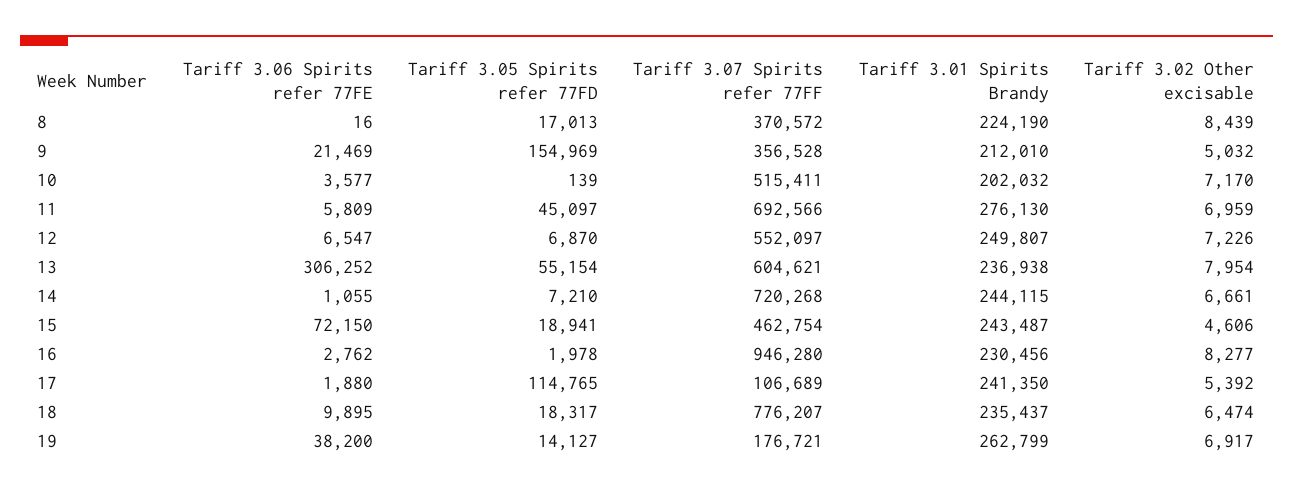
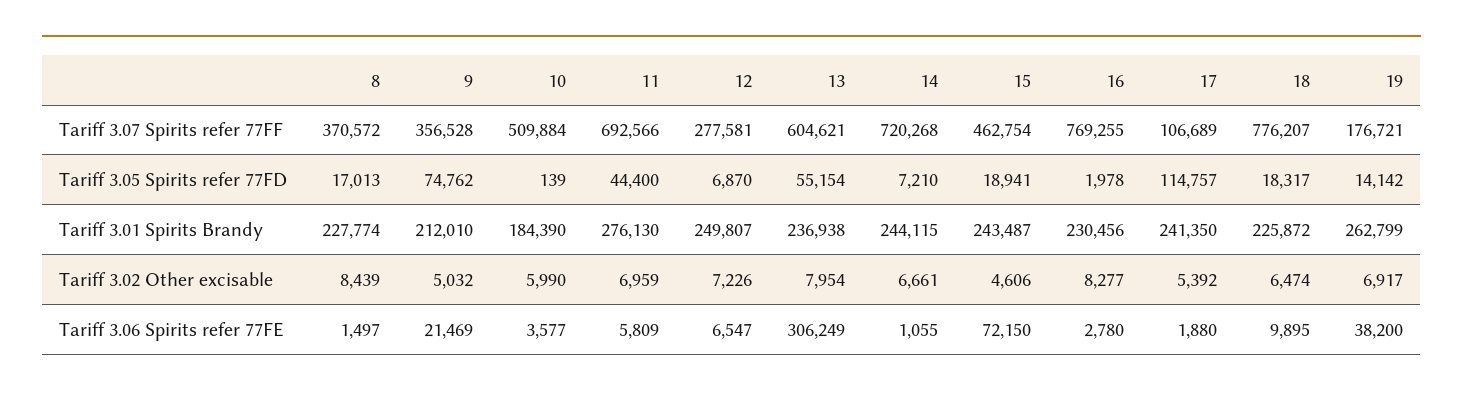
  {
    "Tariff 3.06 Spirits refer 77FE": {
-     "8": 16,
+     "8": 1497,
      "9": 21469,
      "10": 3577,
      "11": 5809,
      "12": 6547,
-     "13": 306252,
+     "13": 306249,
      "14": 1055,
      "15": 72150,
-     "16": 2762,
+     "16": 2780,
      "17": 1880,
      "18": 9895,
      "19": 38200
    },
    "Tariff 3.05 Spirits refer 77FD": {
      "8": 17013,
-     "9": 154969,
+     "9": 74762,
      "10": 139,
-     "11": 45097,
+     "11": 44400,
      "12": 6870,
      "13": 55154,
      "14": 7210,
      "15": 18941,
      "16": 1978,
-     "17": 114765,
+     "17": 114757,
      "18": 18317,
-     "19": 14127
+     "19": 14142
    },
    "Tariff 3.07 Spirits refer 77FF": {
      "8": 370572,
      "9": 356528,
-     "10": 515411,
+     "10": 509884,
      "11": 692566,
-     "12": 552097,
+     "12": 277581,
      "13": 604621,
      "14": 720268,
      "15": 462754,
-     "16": 946280,
+     "16": 769255,
      "17": 106689,
      "18": 776207,
      "19": 176721
    },
    "Tariff 3.01 Spirits Brandy": {
-     "8": 224190,
+     "8": 227774,
      "9": 212010,
-     "10": 202032,
+     "10": 184390,
      "11": 276130,
      "12": 249807,
      "13": 236938,
      "14": 244115,
      "15": 243487,
      "16": 230456,
      "17": 241350,
-     "18": 235437,
+     "18": 225872,
      "19": 262799
    },
    "Tariff 3.02 Other excisable": {
      "8": 8439,
      "9": 5032,
-     "10": 7170,
+     "10": 5990,
      "11": 6959,
      "12": 7226,
      "13": 7954,
      "14": 6661,
      "15": 4606,
      "16": 8277,
      "17": 5392,
      "18": 6474,
      "19": 6917
    }
  }

